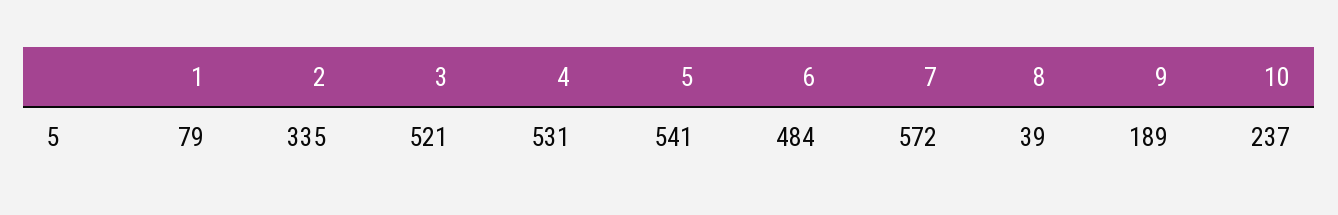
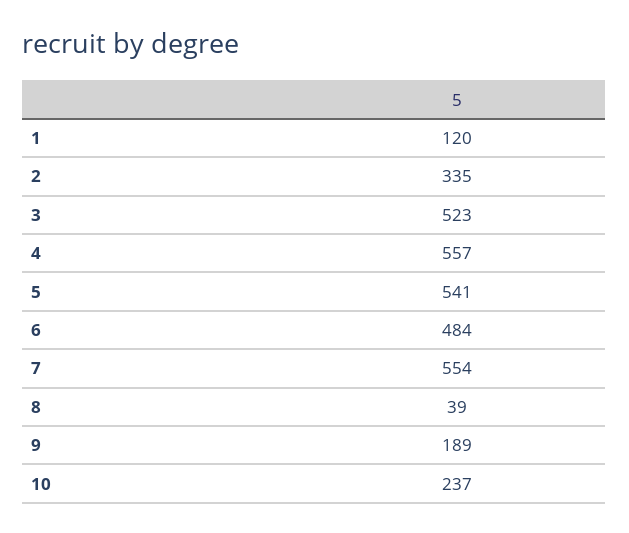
  {
-   "1": 79,
+   "1": 120,
    "2": 335,
-   "3": 521,
+   "3": 523,
-   "4": 531,
+   "4": 557,
    "5": 541,
    "6": 484,
-   "7": 572,
+   "7": 554,
    "8": 39,
    "9": 189,
    "10": 237
  }

